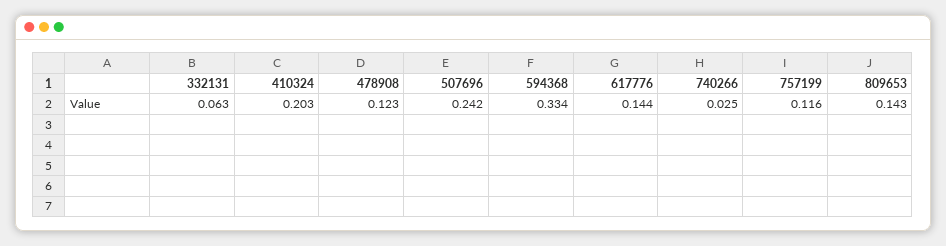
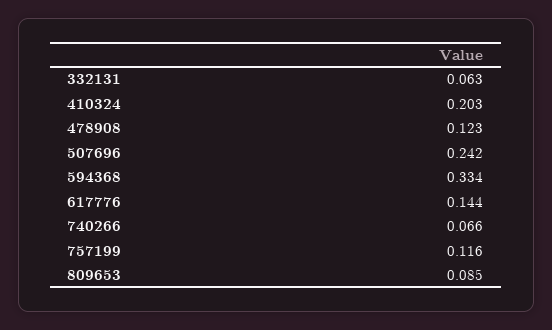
  {
    "332131": 0.063,
    "410324": 0.203,
    "478908": 0.123,
    "507696": 0.242,
    "594368": 0.334,
    "617776": 0.144,
-   "740266": 0.025,
+   "740266": 0.066,
    "757199": 0.116,
-   "809653": 0.143
+   "809653": 0.085
  }

